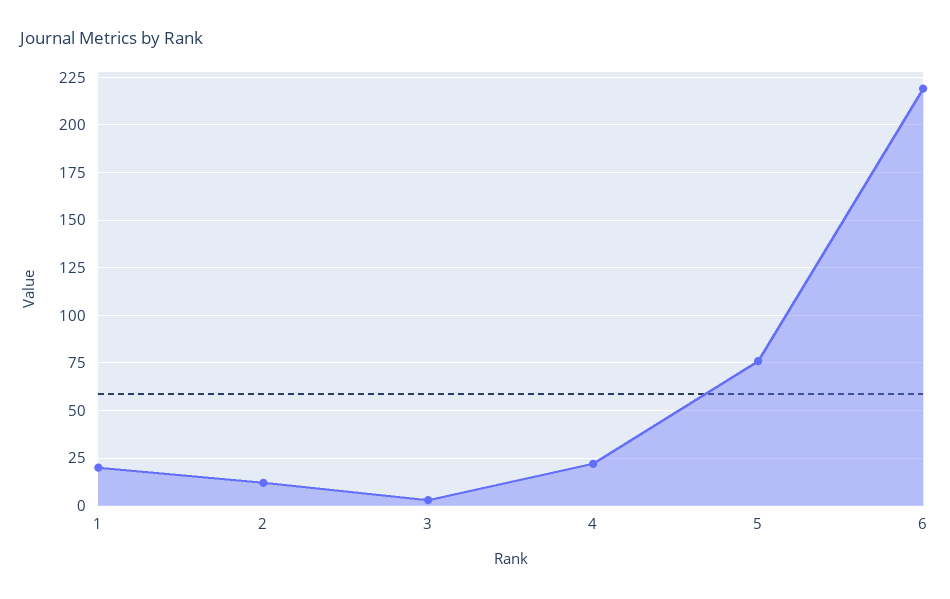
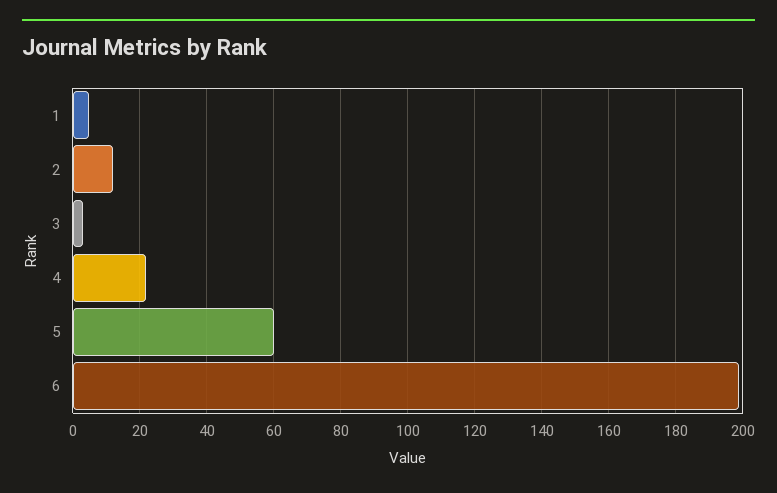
  {
-   "1": 20,
+   "1": 5,
    "2": 10,
    "3": 5,
    "4": 20,
-   "5": 75,
+   "5": 60,
-   "6": 220
+   "6": 200
  }

